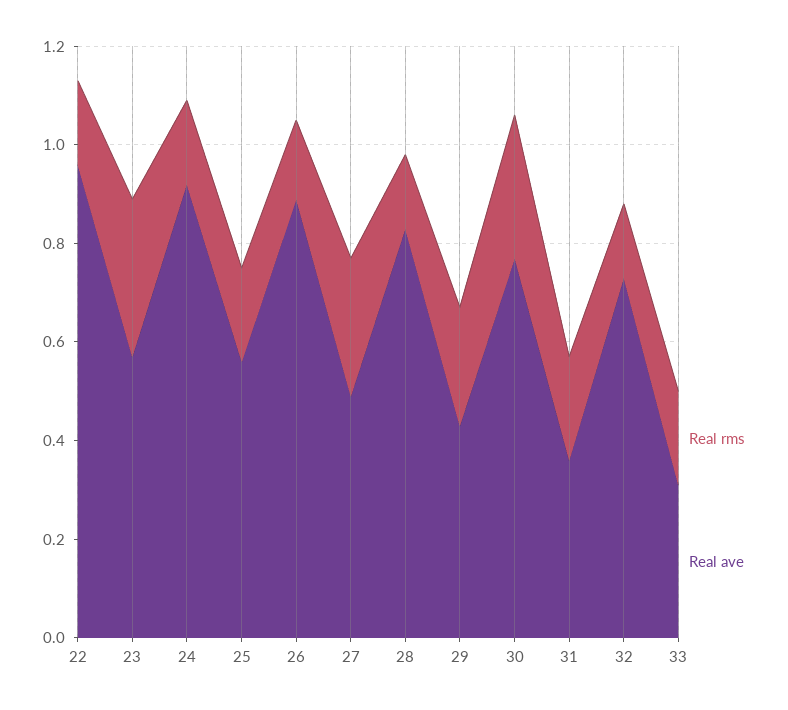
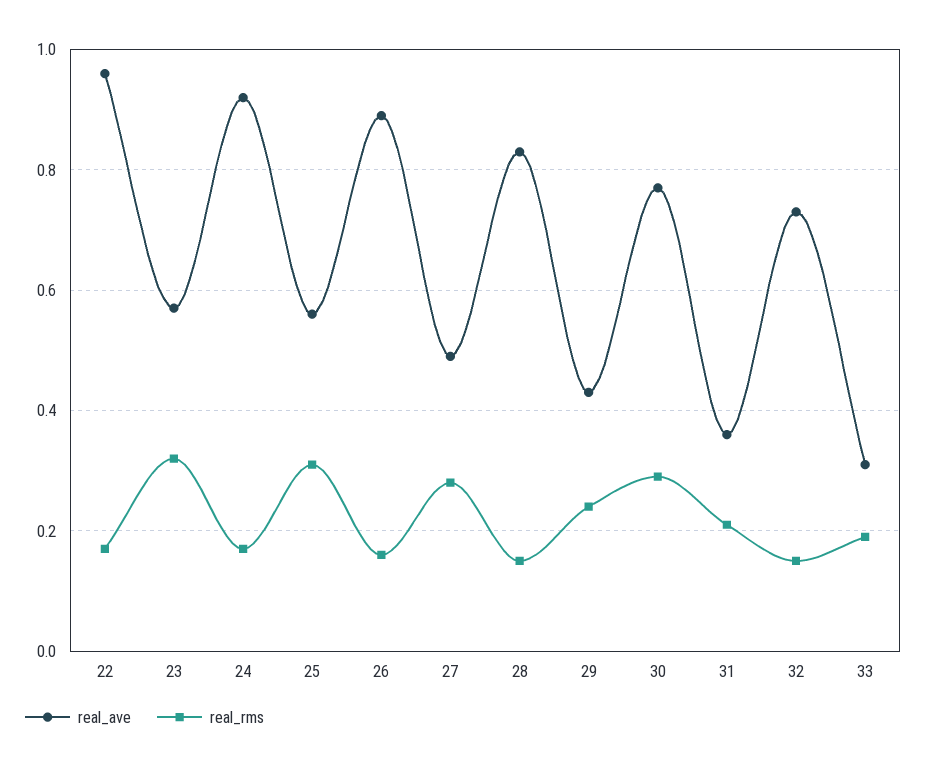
  {
    "Real rms": {
      "22": 0.15,
      "23": 0.3,
      "24": 0.15,
-     "25": 0.2,
+     "25": 0.3,
      "26": 0.15,
      "27": 0.3,
      "28": 0.15,
      "29": 0.25,
      "30": 0.3,
      "31": 0.2,
      "32": 0.15,
      "33": 0.2
    },
    "Real ave": {
      "22": 0.95,
      "23": 0.55,
      "24": 0.9,
      "25": 0.55,
      "26": 0.9,
      "27": 0.5,
      "28": 0.85,
      "29": 0.45,
      "30": 0.75,
      "31": 0.35,
      "32": 0.75,
      "33": 0.3
    }
  }

